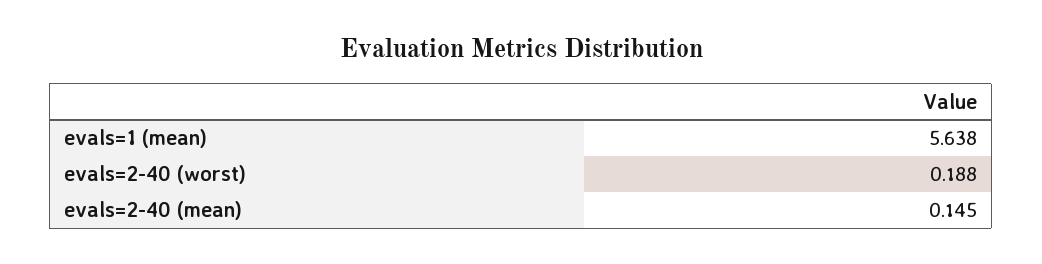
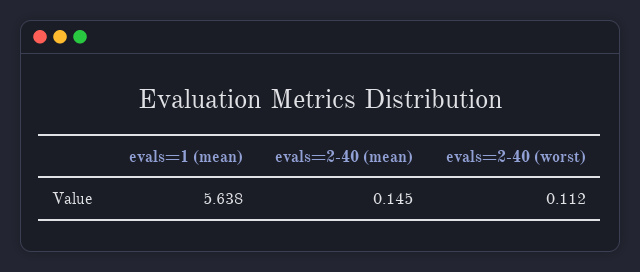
  {
    "evals=1 (mean)": 5.638,
-   "evals=2-40 (worst)": 0.188,
+   "evals=2-40 (worst)": 0.112,
    "evals=2-40 (mean)": 0.145
  }

